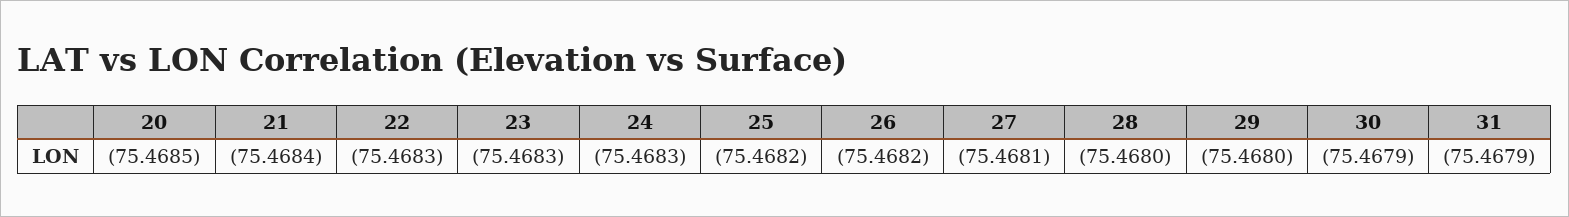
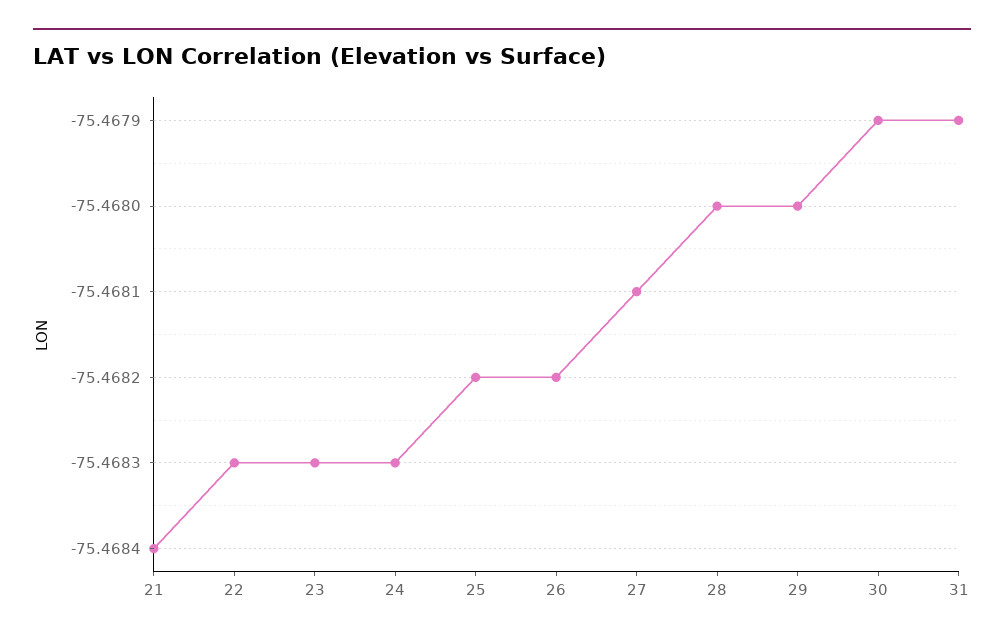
  {
-   "20": -75.4685,
    "21": -75.4684,
    "22": -75.4683,
    "23": -75.4683,
    "24": -75.4683,
    "25": -75.4682,
    "26": -75.4682,
    "27": -75.4681,
    "28": -75.468,
    "29": -75.468,
    "30": -75.4679,
    "31": -75.4679
  }

